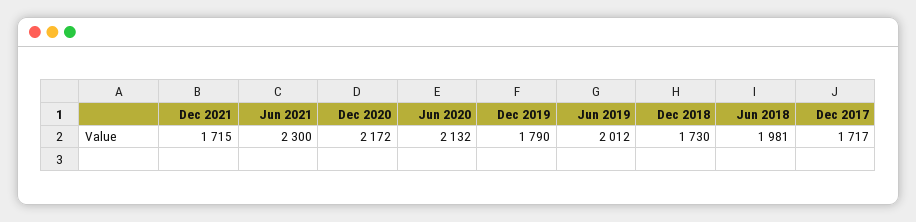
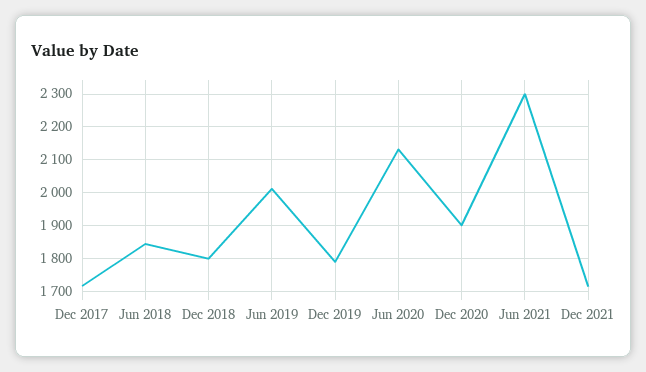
  {
    "Dec 2021": 1715,
    "Jun 2021": 2300,
-   "Dec 2020": 2172,
+   "Dec 2020": 1900,
    "Jun 2020": 2132,
    "Dec 2019": 1790,
    "Jun 2019": 2012,
-   "Dec 2018": 1730,
+   "Dec 2018": 1800,
-   "Jun 2018": 1981,
+   "Jun 2018": 1840,
    "Dec 2017": 1717
  }

